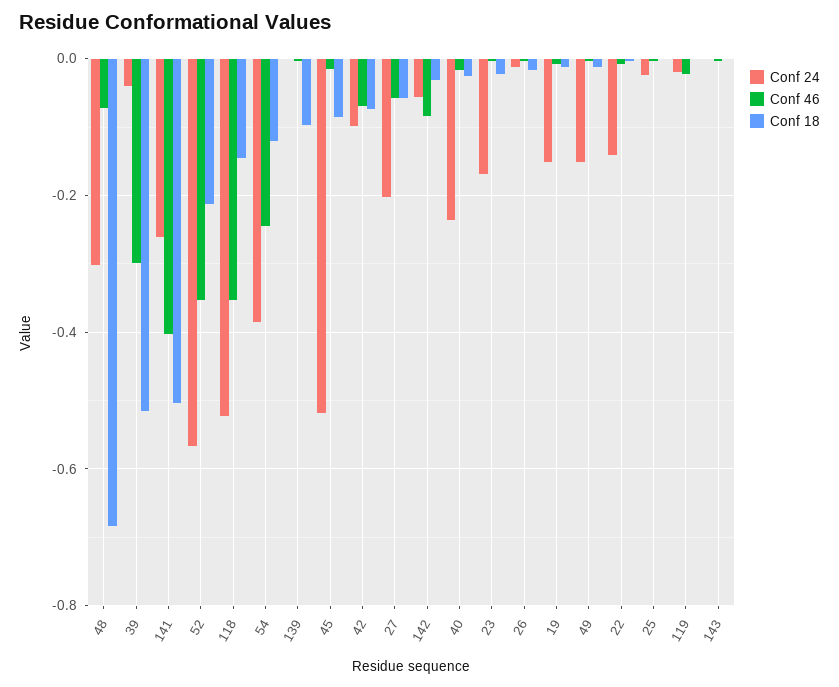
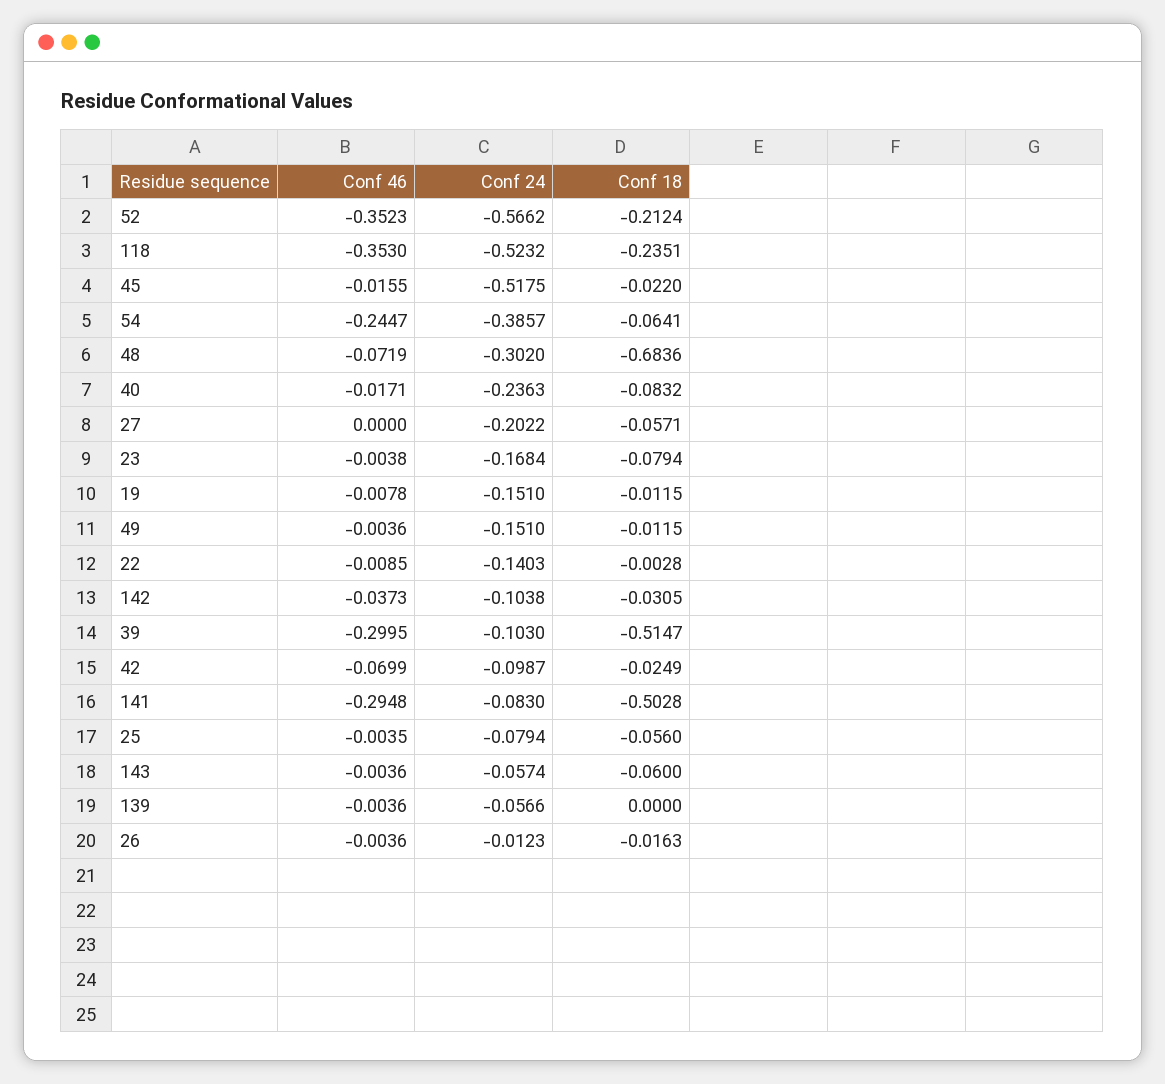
  {
    "Conf 24": {
      "48": -0.302,
-     "39": -0.04,
+     "39": -0.103,
-     "141": -0.26,
+     "141": -0.083,
      "52": -0.5662,
      "118": -0.5232,
      "54": -0.3857,
-     "139": 0,
+     "139": -0.0566,
      "45": -0.5175,
      "42": -0.0987,
      "27": -0.2022,
-     "142": -0.06,
+     "142": -0.1038,
      "40": -0.2363,
      "23": -0.1684,
      "26": -0.0123,
      "19": -0.151,
      "49": -0.151,
      "22": -0.1403,
-     "25": -0.02,
+     "25": -0.0794,
-     "119": -0.02,
-     "143": 0
+     "143": -0.0574
    },
    "Conf 46": {
      "48": -0.0719,
      "39": -0.2995,
-     "141": -0.4,
+     "141": -0.2948,
      "52": -0.3523,
      "118": -0.353,
      "54": -0.2447,
      "139": -0.0036,
      "45": -0.0155,
      "42": -0.0699,
-     "27": -0.06,
+     "27": 0,
-     "142": -0.08,
+     "142": -0.0373,
      "40": -0.0171,
      "23": -0.0038,
      "26": -0.0036,
      "19": -0.0078,
      "49": -0.0036,
      "22": -0.0085,
      "25": -0.0035,
-     "119": -0.02,
      "143": -0.0036
    },
    "Conf 18": {
      "48": -0.6836,
      "39": -0.5147,
      "141": -0.5028,
      "52": -0.2124,
-     "118": -0.14,
+     "118": -0.2351,
-     "54": -0.12,
+     "54": -0.0641,
-     "139": -0.1,
+     "139": 0,
-     "45": -0.08,
+     "45": -0.022,
-     "42": -0.08,
+     "42": -0.0249,
      "27": -0.0571,
      "142": -0.0305,
-     "40": -0.02,
+     "40": -0.0832,
-     "23": -0.02,
+     "23": -0.0794,
      "26": -0.0163,
      "19": -0.0115,
      "49": -0.0115,
      "22": -0.0028,
-     "25": 0,
+     "25": -0.056,
-     "119": 0,
-     "143": 0
+     "143": -0.06
    }
  }

